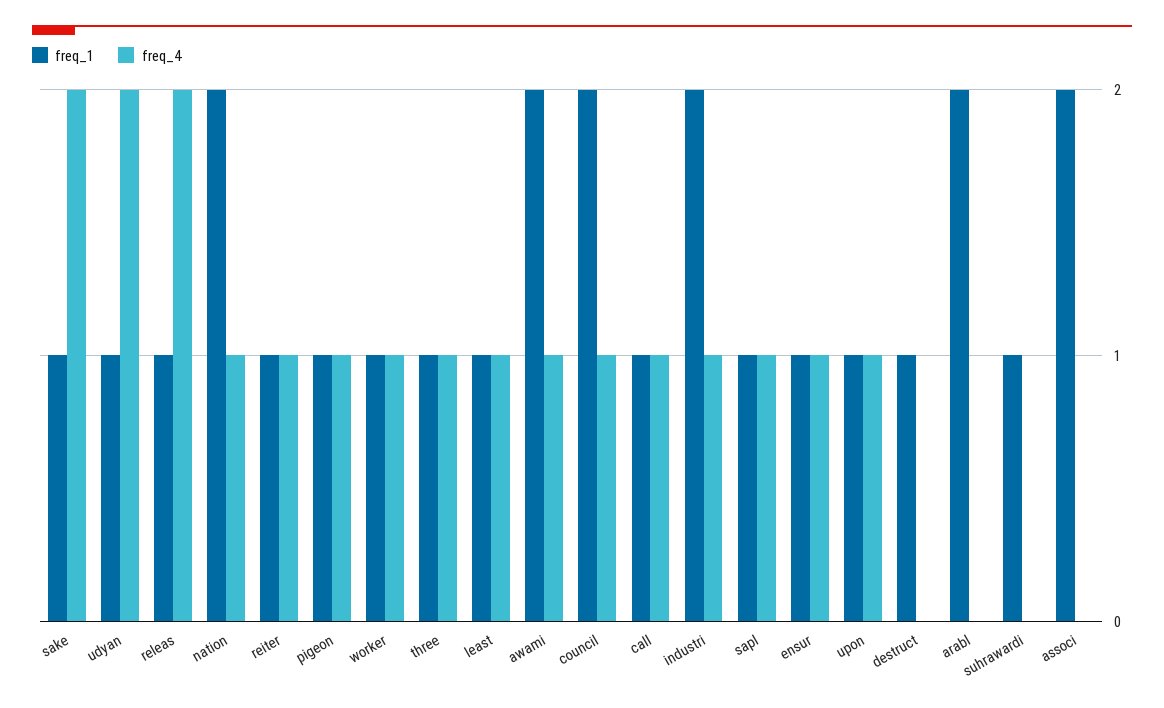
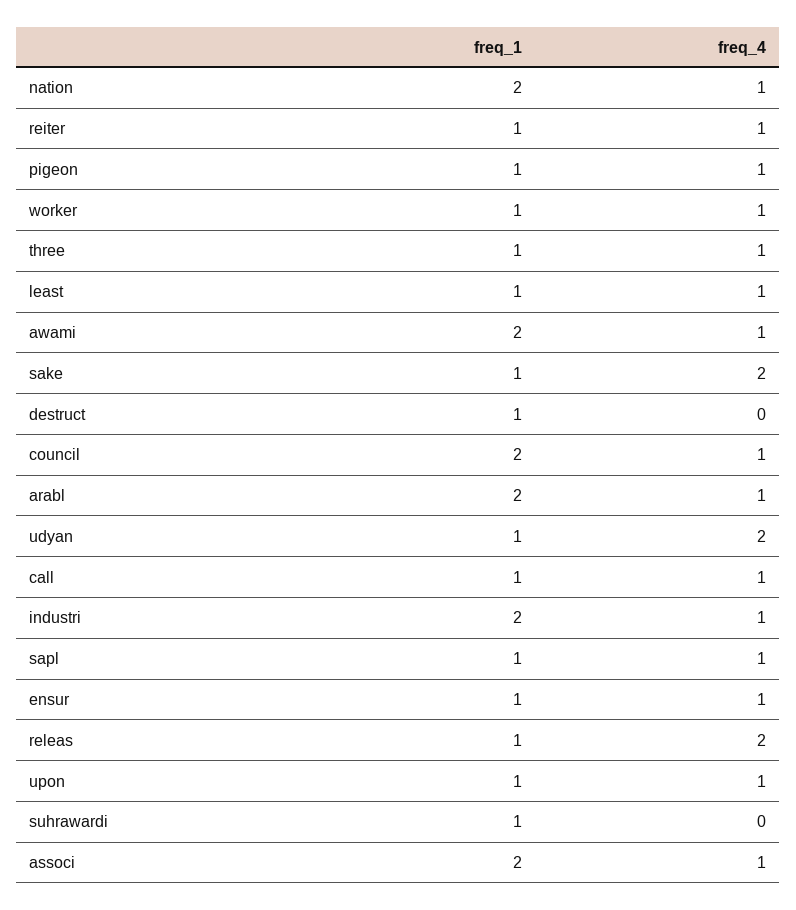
  {
    "freq_1": {
      "sake": 1,
      "udyan": 1,
      "releas": 1,
      "nation": 2,
      "reiter": 1,
      "pigeon": 1,
      "worker": 1,
      "three": 1,
      "least": 1,
      "awami": 2,
      "council": 2,
      "call": 1,
      "industri": 2,
      "sapl": 1,
      "ensur": 1,
      "upon": 1,
      "destruct": 1,
      "arabl": 2,
      "suhrawardi": 1,
      "associ": 2
    },
    "freq_4": {
      "sake": 2,
      "udyan": 2,
      "releas": 2,
      "nation": 1,
      "reiter": 1,
      "pigeon": 1,
      "worker": 1,
      "three": 1,
      "least": 1,
      "awami": 1,
      "council": 1,
      "call": 1,
      "industri": 1,
      "sapl": 1,
      "ensur": 1,
      "upon": 1,
      "destruct": 0,
-     "arabl": 0,
+     "arabl": 1,
      "suhrawardi": 0,
-     "associ": 0
+     "associ": 1
    }
  }

